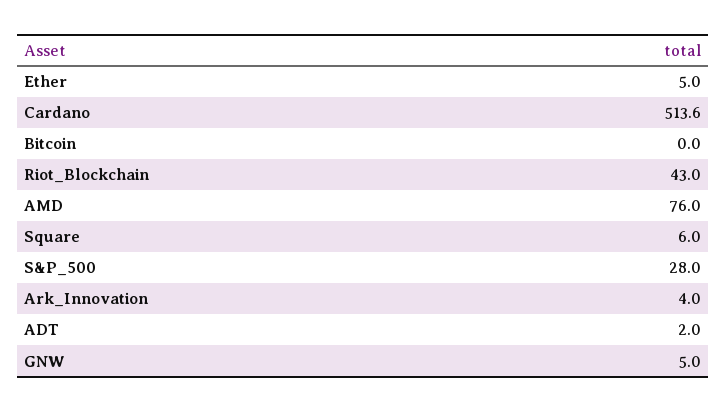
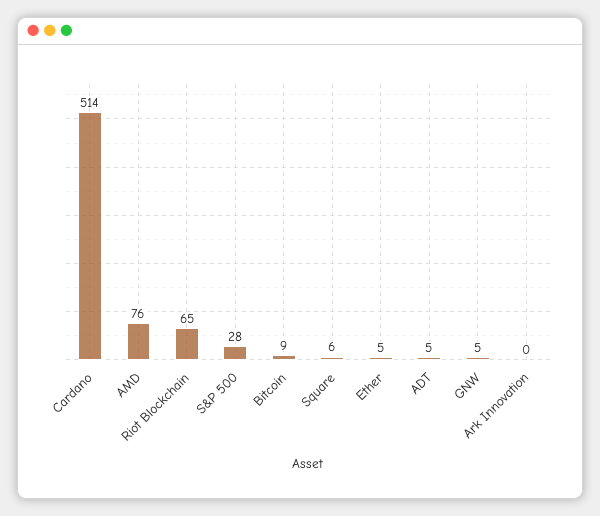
  {
    "Ether": 5,
    "Cardano": 513.6,
-   "Bitcoin": 0,
+   "Bitcoin": 9,
-   "Riot_Blockchain": 43,
+   "Riot_Blockchain": 65,
    "AMD": 76,
    "Square": 6,
    "S&P_500": 28,
-   "Ark_Innovation": 4,
+   "Ark_Innovation": 0,
-   "ADT": 2,
+   "ADT": 5,
    "GNW": 5
  }

